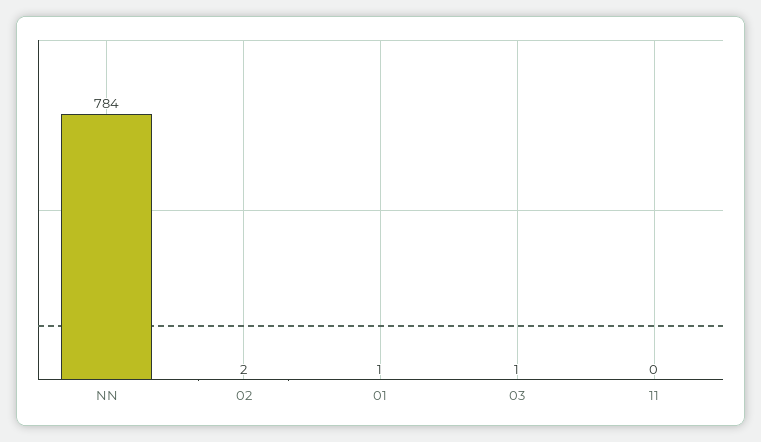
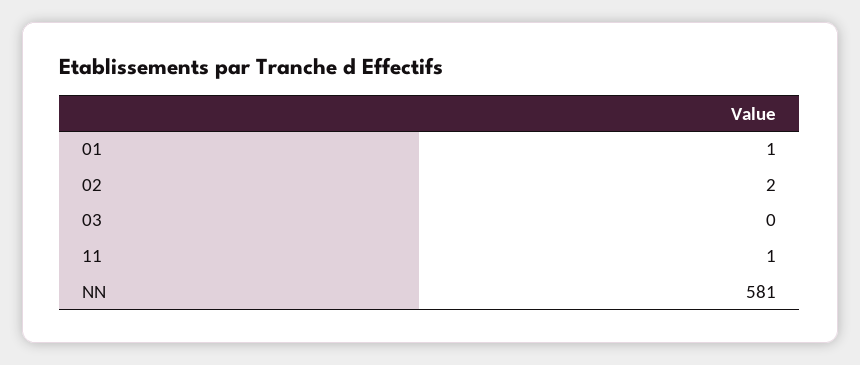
  {
-   "NN": 784,
+   "NN": 581,
    "02": 2,
    "01": 1,
-   "03": 1,
+   "03": 0,
-   "11": 0
+   "11": 1
  }

